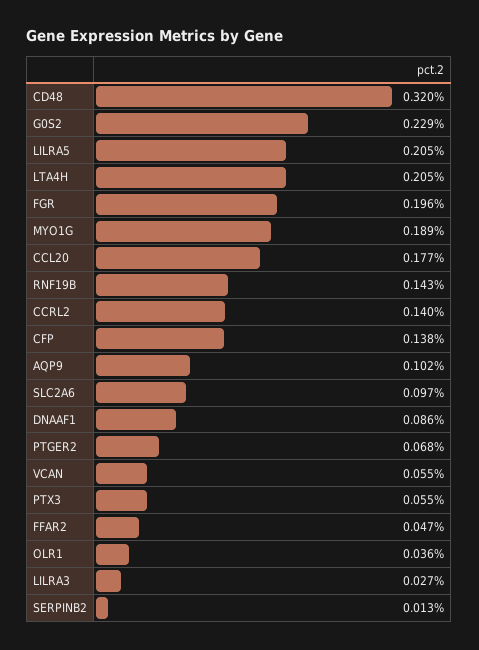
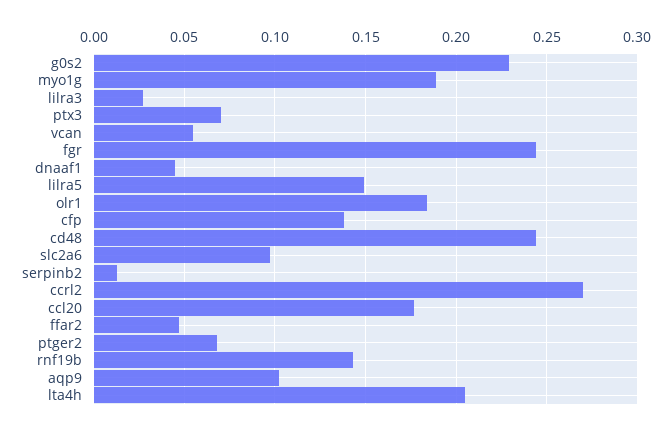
  {
-   "CD48": 0.32,
+   "CD48": 0.245,
    "G0S2": 0.229,
-   "LILRA5": 0.205,
+   "LILRA5": 0.15,
    "LTA4H": 0.205,
-   "FGR": 0.196,
+   "FGR": 0.245,
    "MYO1G": 0.189,
    "CCL20": 0.177,
    "RNF19B": 0.143,
-   "CCRL2": 0.14,
+   "CCRL2": 0.27,
    "CFP": 0.138,
    "AQP9": 0.102,
    "SLC2A6": 0.097,
-   "DNAAF1": 0.086,
+   "DNAAF1": 0.045,
    "PTGER2": 0.068,
    "VCAN": 0.055,
-   "PTX3": 0.055,
+   "PTX3": 0.07,
    "FFAR2": 0.047,
-   "OLR1": 0.036,
+   "OLR1": 0.185,
    "LILRA3": 0.027,
    "SERPINB2": 0.013
  }

